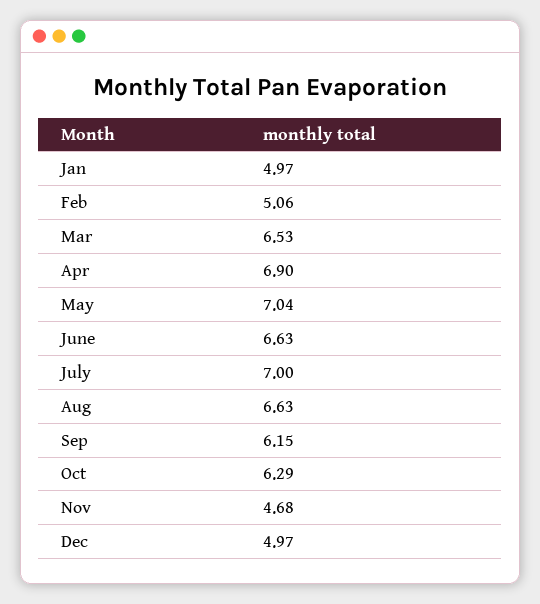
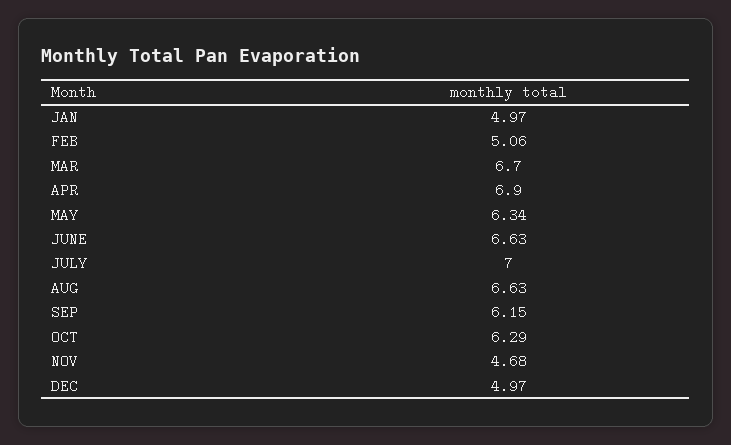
  {
    "Jan": 4.97,
    "Feb": 5.06,
-   "Mar": 6.53,
+   "Mar": 6.7,
    "Apr": 6.9,
-   "May": 7.04,
+   "May": 6.34,
    "June": 6.63,
    "July": 7,
    "Aug": 6.63,
    "Sep": 6.15,
    "Oct": 6.29,
    "Nov": 4.68,
    "Dec": 4.97
  }

